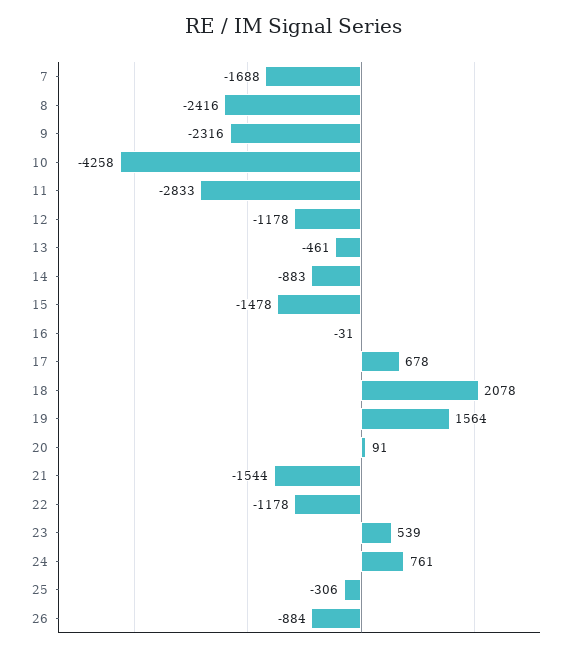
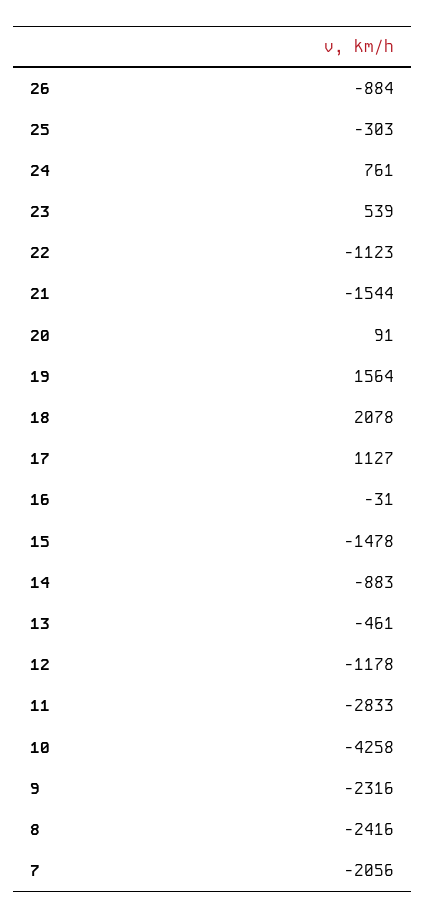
  {
-   "7": -1688,
+   "7": -2056,
    "8": -2416,
    "9": -2316,
    "10": -4258,
    "11": -2833,
    "12": -1178,
    "13": -461,
    "14": -883,
    "15": -1478,
    "16": -31,
-   "17": 678,
+   "17": 1127,
    "18": 2078,
    "19": 1564,
    "20": 91,
    "21": -1544,
-   "22": -1178,
+   "22": -1123,
    "23": 539,
    "24": 761,
-   "25": -306,
+   "25": -303,
    "26": -884
  }

